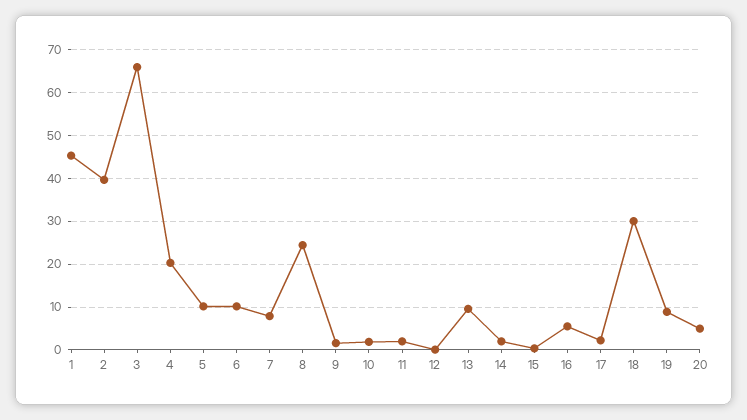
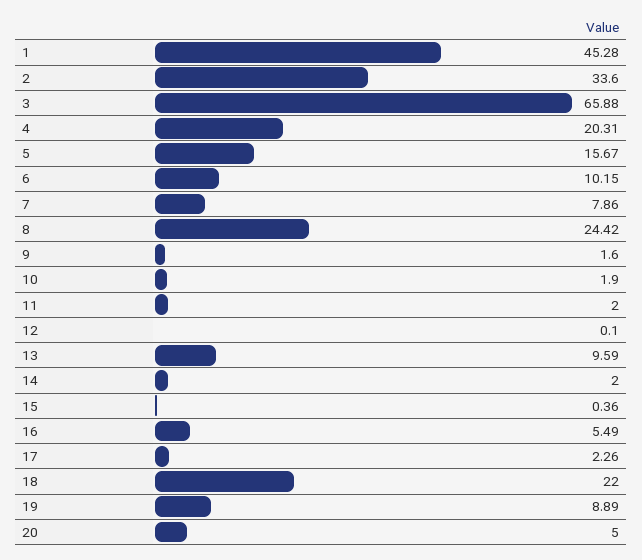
  {
    "1": 45.28,
-   "2": 40,
+   "2": 33.6,
    "3": 65.88,
    "4": 20.31,
-   "5": 10,
+   "5": 15.67,
    "6": 10.15,
    "7": 7.86,
    "8": 24.42,
    "9": 1.6,
    "10": 1.9,
    "11": 2,
    "12": 0.1,
    "13": 9.59,
    "14": 2,
    "15": 0.36,
    "16": 5.49,
    "17": 2.26,
-   "18": 30,
+   "18": 22,
    "19": 8.89,
    "20": 5
  }

